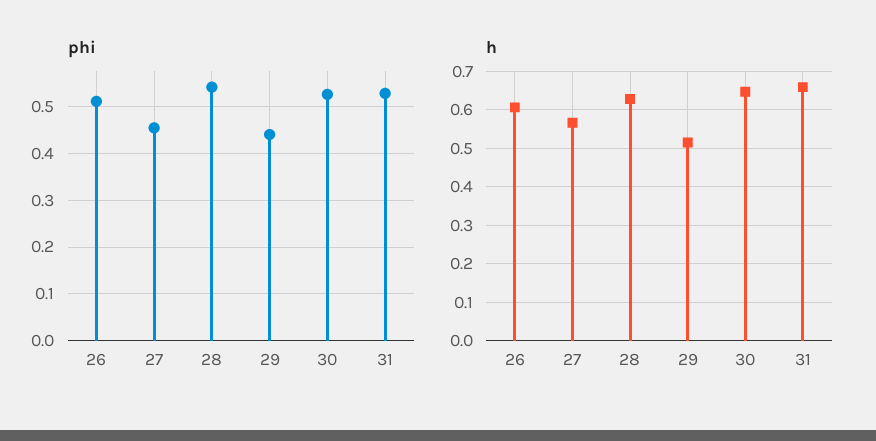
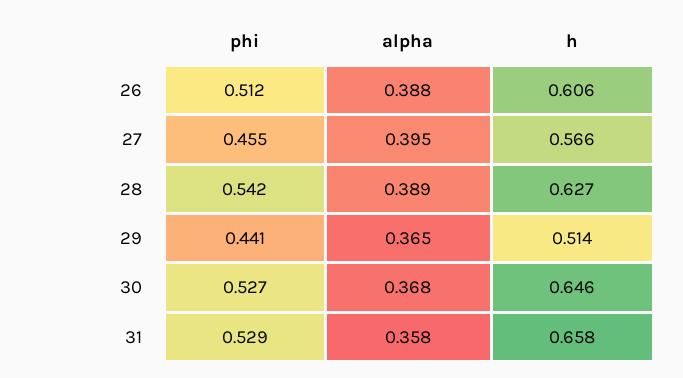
  {
    "phi": {
      "26": 0.512,
      "27": 0.455,
      "28": 0.542,
      "29": 0.441,
      "30": 0.527,
      "31": 0.529
    },
    "h": {
      "26": 0.606,
      "27": 0.566,
      "28": 0.627,
      "29": 0.514,
      "30": 0.646,
      "31": 0.658
-   }
+   },
+   "alpha": {
+     "26": 0.388,
+     "27": 0.395,
+     "28": 0.389,
+     "29": 0.365,
+     "30": 0.368,
+     "31": 0.358
+   }
  }

